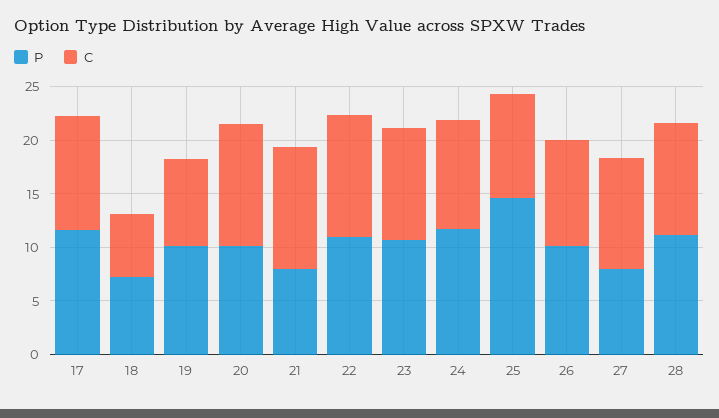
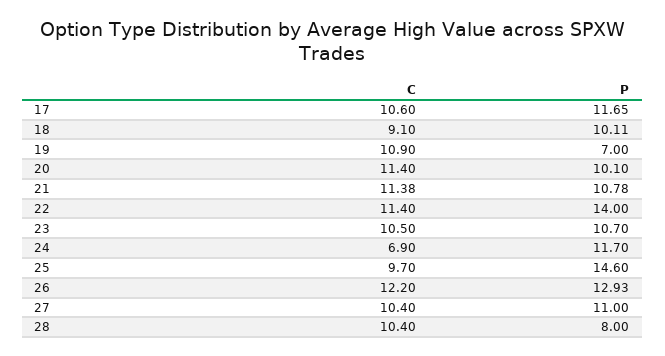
  {
    "P": {
      "17": 11.65,
-     "18": 7,
+     "18": 10.11,
-     "19": 10,
+     "19": 7,
      "20": 10.1,
-     "21": 8,
+     "21": 10.78,
-     "22": 11,
+     "22": 14,
      "23": 10.7,
      "24": 11.7,
      "25": 14.6,
-     "26": 10,
+     "26": 12.93,
-     "27": 8,
+     "27": 11,
-     "28": 11
+     "28": 8
    },
    "C": {
      "17": 10.6,
-     "18": 6,
+     "18": 9.1,
-     "19": 8,
+     "19": 10.9,
      "20": 11.4,
      "21": 11.38,
      "22": 11.4,
      "23": 10.5,
-     "24": 10,
+     "24": 6.9,
      "25": 9.7,
-     "26": 10,
+     "26": 12.2,
      "27": 10.4,
      "28": 10.4
    }
  }

